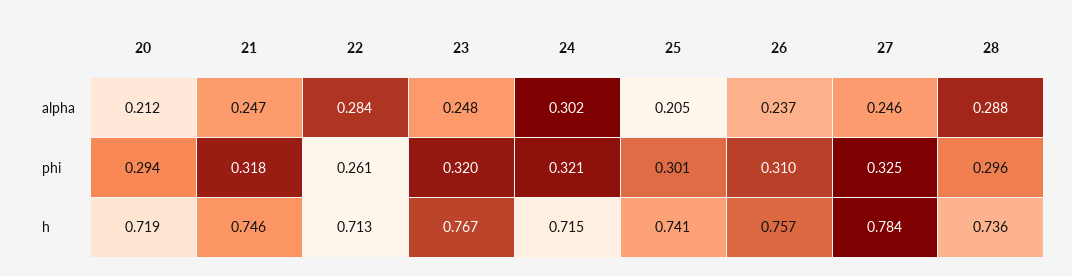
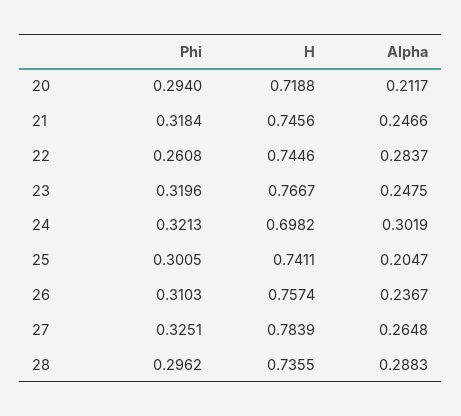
  {
    "20": {
      "alpha": 0.2117,
      "phi": 0.294,
      "h": 0.7188
    },
    "21": {
      "alpha": 0.2466,
      "phi": 0.3184,
      "h": 0.7456
    },
    "22": {
      "alpha": 0.2837,
      "phi": 0.2608,
-     "h": 0.713
+     "h": 0.7446
    },
    "23": {
      "alpha": 0.2475,
      "phi": 0.3196,
      "h": 0.7667
    },
    "24": {
      "alpha": 0.3019,
      "phi": 0.3213,
-     "h": 0.715
+     "h": 0.6982
    },
    "25": {
      "alpha": 0.2047,
      "phi": 0.3005,
      "h": 0.7411
    },
    "26": {
      "alpha": 0.2367,
      "phi": 0.3103,
      "h": 0.7574
    },
    "27": {
-     "alpha": 0.246,
+     "alpha": 0.2648,
      "phi": 0.3251,
      "h": 0.7839
    },
    "28": {
      "alpha": 0.2883,
      "phi": 0.2962,
      "h": 0.7355
    }
  }

